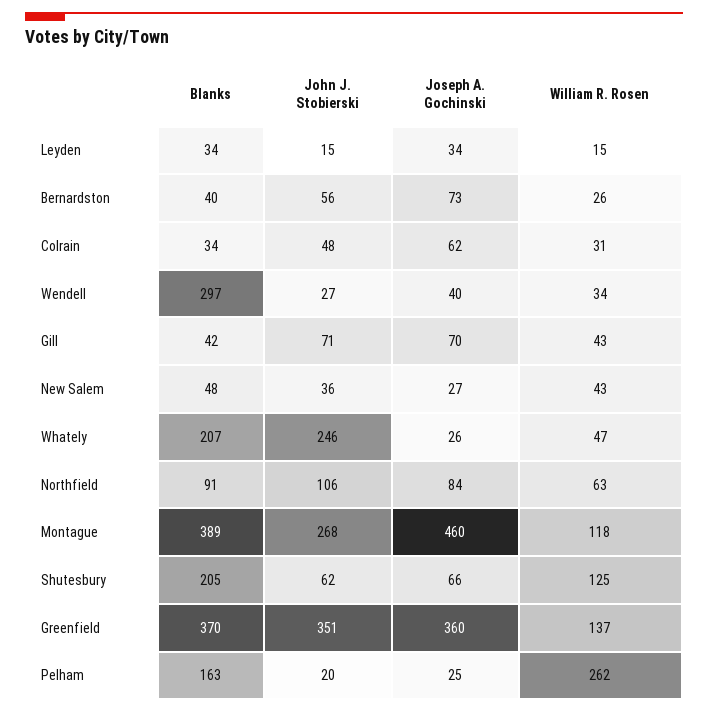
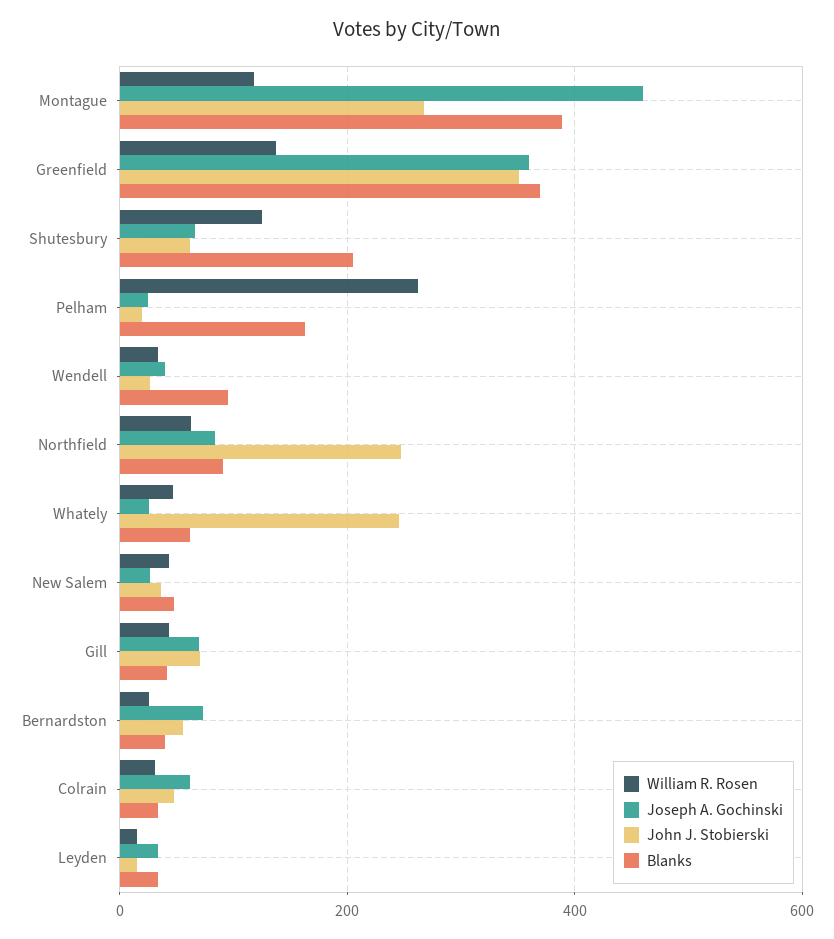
  {
    "Blanks": {
      "Leyden": 34,
      "Bernardston": 40,
      "Colrain": 34,
-     "Wendell": 297,
+     "Wendell": 100,
      "Gill": 42,
      "New Salem": 48,
-     "Whately": 207,
+     "Whately": 60,
      "Northfield": 91,
      "Montague": 389,
      "Shutesbury": 205,
      "Greenfield": 370,
      "Pelham": 163
    },
    "John J. Stobierski": {
      "Leyden": 15,
      "Bernardston": 56,
      "Colrain": 48,
      "Wendell": 27,
      "Gill": 71,
      "New Salem": 36,
      "Whately": 246,
-     "Northfield": 106,
+     "Northfield": 240,
      "Montague": 268,
      "Shutesbury": 62,
      "Greenfield": 351,
      "Pelham": 20
    },
    "Joseph A. Gochinski": {
      "Leyden": 34,
      "Bernardston": 73,
      "Colrain": 62,
      "Wendell": 40,
      "Gill": 70,
      "New Salem": 27,
      "Whately": 26,
      "Northfield": 84,
      "Montague": 460,
      "Shutesbury": 66,
      "Greenfield": 360,
      "Pelham": 25
    },
    "William R. Rosen": {
      "Leyden": 15,
      "Bernardston": 26,
      "Colrain": 31,
      "Wendell": 34,
      "Gill": 43,
      "New Salem": 43,
      "Whately": 47,
      "Northfield": 63,
      "Montague": 118,
      "Shutesbury": 125,
      "Greenfield": 137,
      "Pelham": 262
    }
  }

